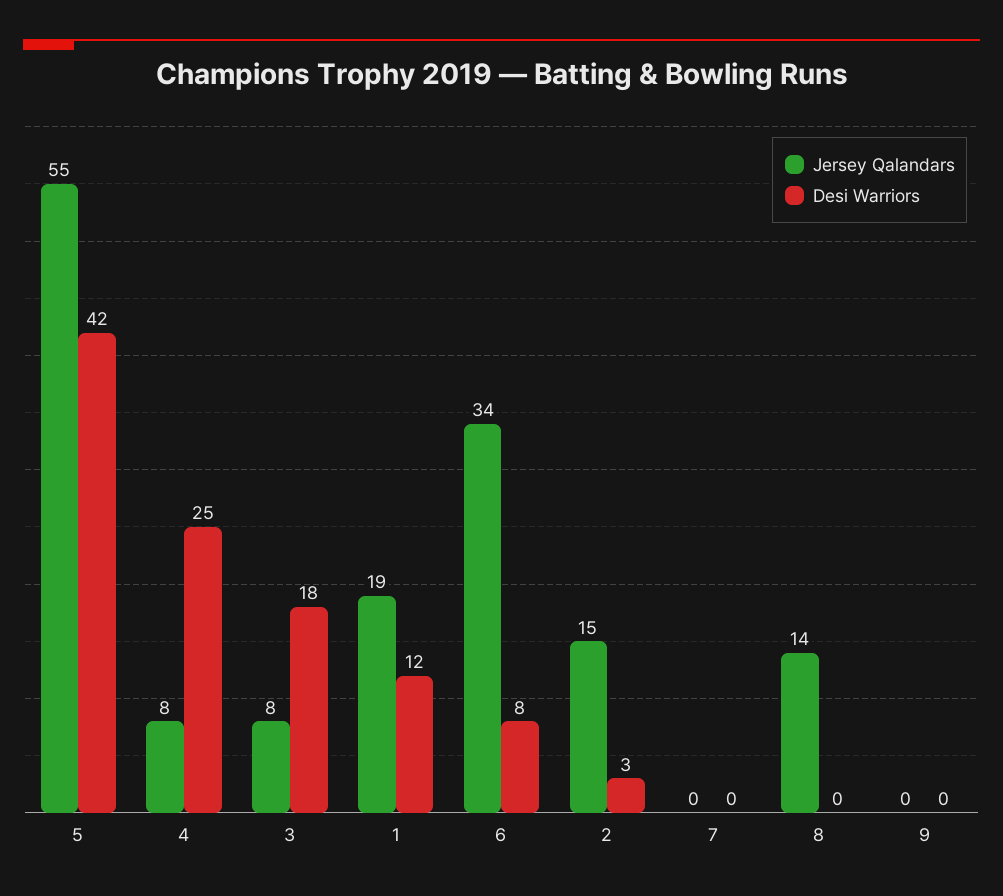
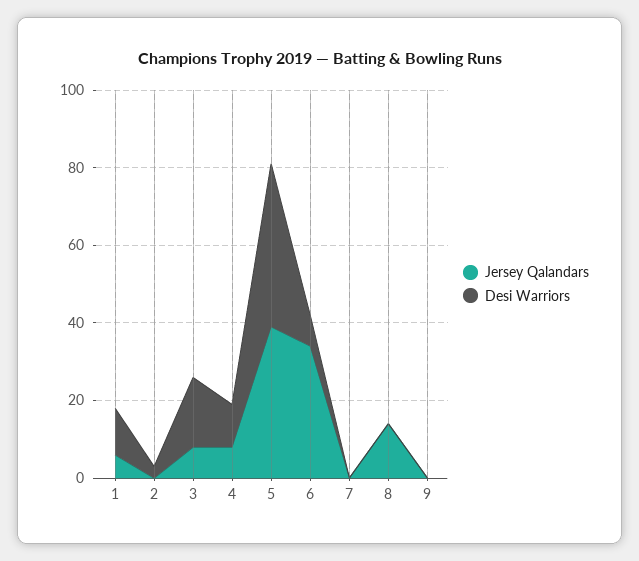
  {
    "Jersey Qalandars": {
-     "5": 55,
+     "5": 40,
      "4": 8,
      "3": 8,
-     "1": 19,
+     "1": 5,
      "6": 34,
-     "2": 15,
+     "2": 0,
      "7": 0,
      "8": 14,
      "9": 0
    },
    "Desi Warriors": {
      "5": 42,
-     "4": 25,
+     "4": 10,
      "3": 18,
      "1": 12,
      "6": 8,
      "2": 3,
      "7": 0,
      "8": 0,
      "9": 0
    }
  }

